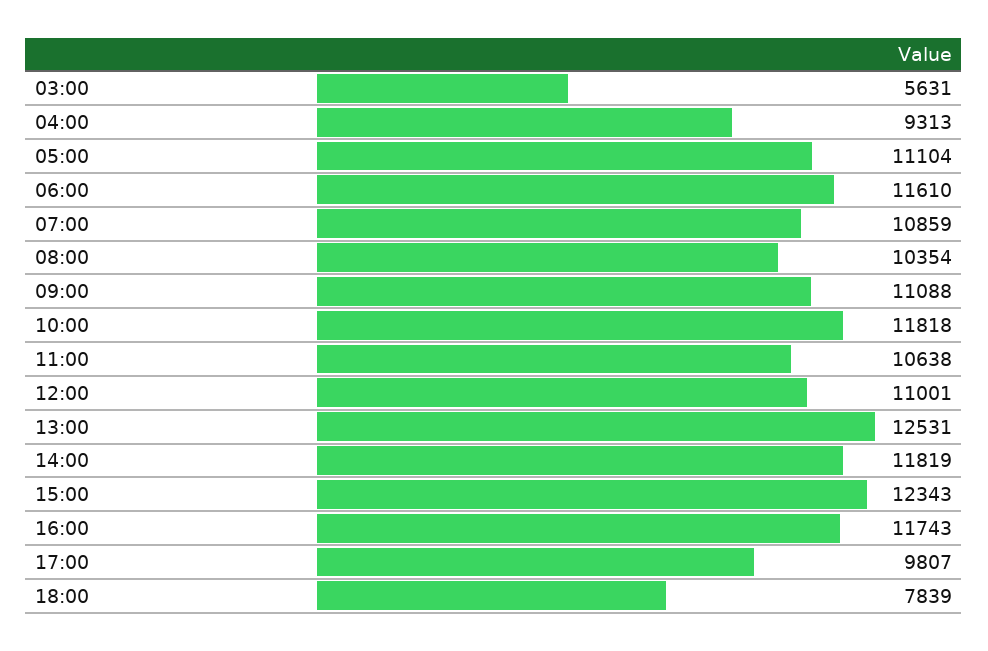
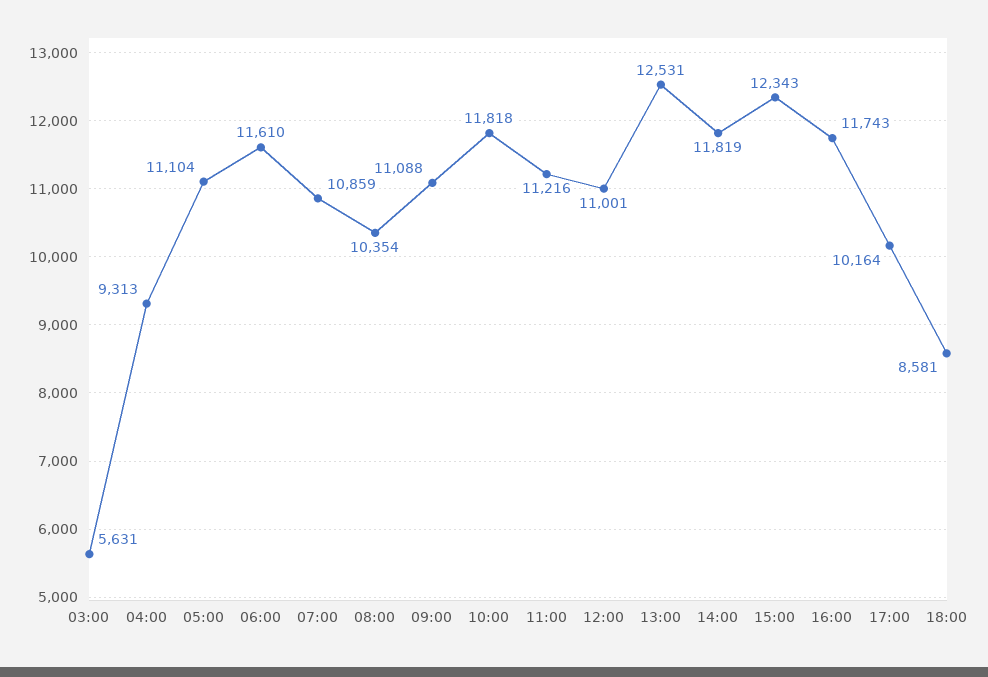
  {
    "03:00": 5631,
    "04:00": 9313,
    "05:00": 11104,
    "06:00": 11610,
    "07:00": 10859,
    "08:00": 10354,
    "09:00": 11088,
    "10:00": 11818,
-   "11:00": 10638,
+   "11:00": 11216,
    "12:00": 11001,
    "13:00": 12531,
    "14:00": 11819,
    "15:00": 12343,
    "16:00": 11743,
-   "17:00": 9807,
+   "17:00": 10164,
-   "18:00": 7839
+   "18:00": 8581
  }

